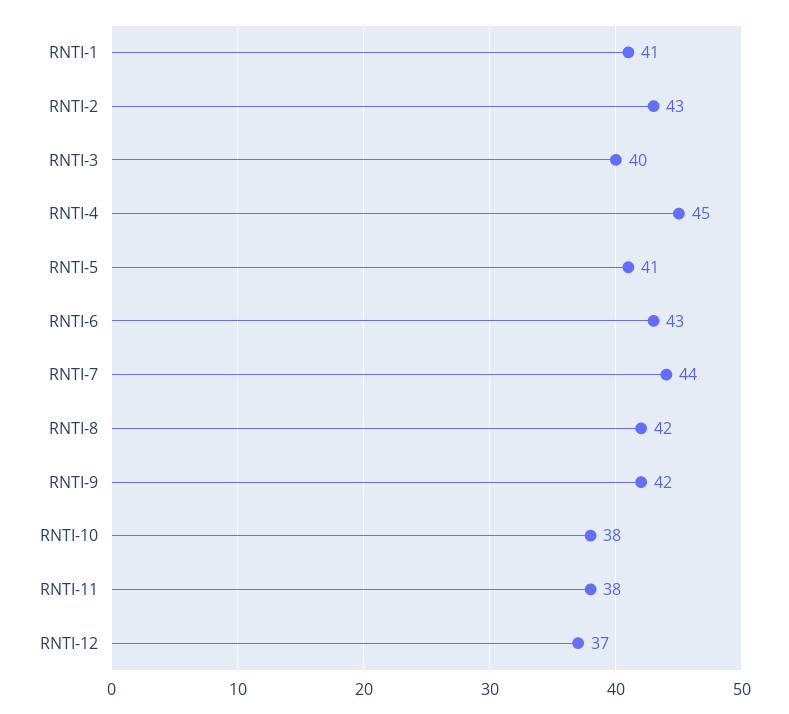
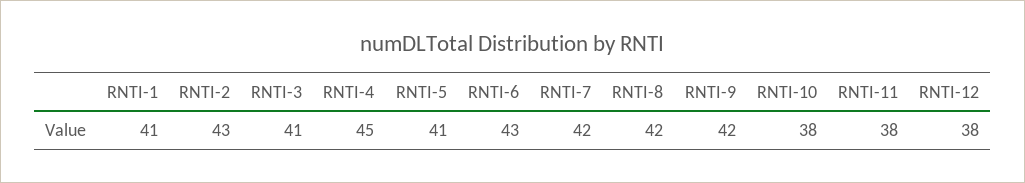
  {
    "RNTI-1": 41,
    "RNTI-2": 43,
-   "RNTI-3": 40,
+   "RNTI-3": 41,
    "RNTI-4": 45,
    "RNTI-5": 41,
    "RNTI-6": 43,
-   "RNTI-7": 44,
+   "RNTI-7": 42,
    "RNTI-8": 42,
    "RNTI-9": 42,
    "RNTI-10": 38,
    "RNTI-11": 38,
-   "RNTI-12": 37
+   "RNTI-12": 38
  }

